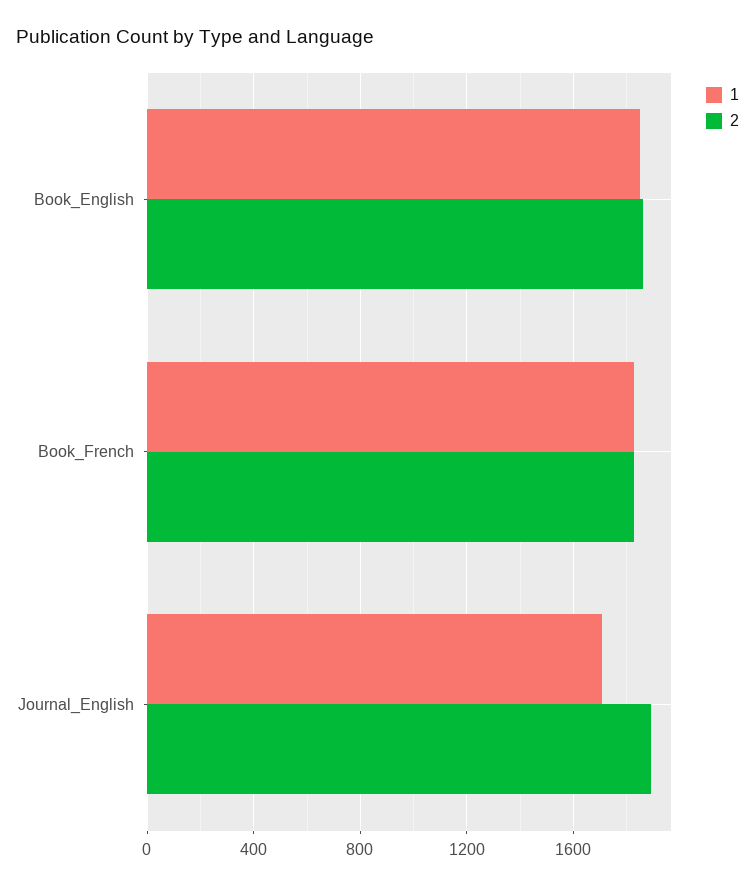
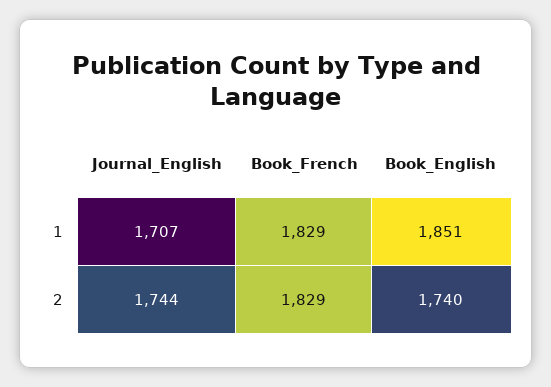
  {
    "1": {
      "Book_English": 1851,
      "Book_French": 1829,
      "Journal_English": 1707
    },
    "2": {
-     "Book_English": 1850,
+     "Book_English": 1740,
      "Book_French": 1829,
-     "Journal_English": 1900
+     "Journal_English": 1744
    }
  }

